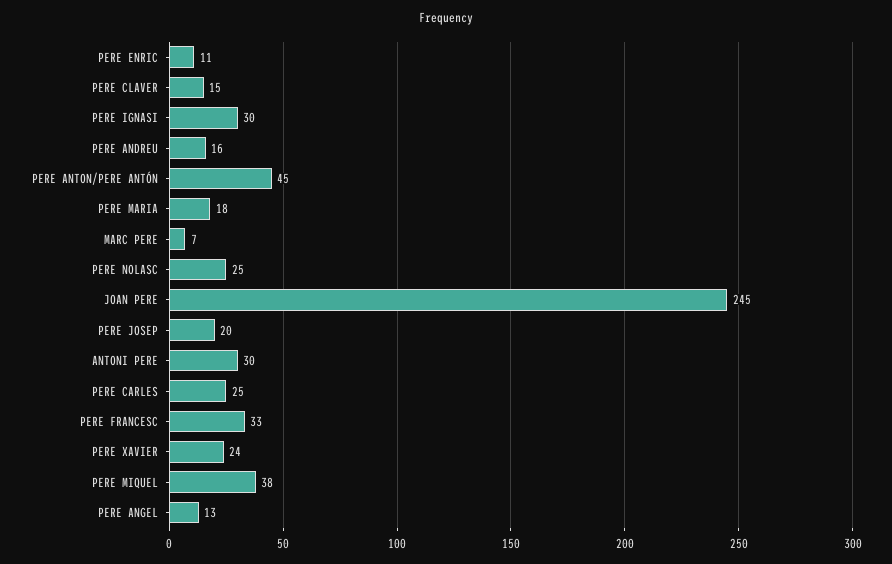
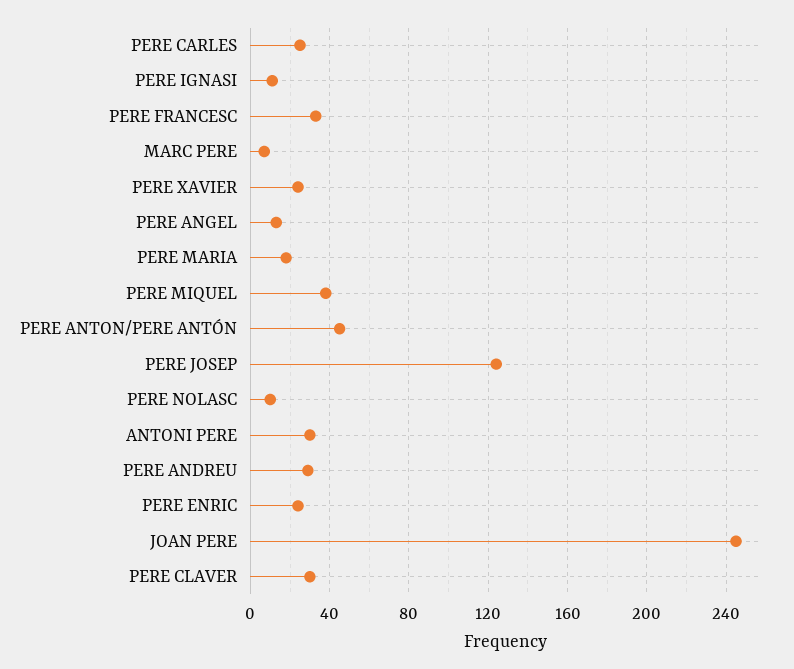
  {
-   "PERE ENRIC": 11,
+   "PERE ENRIC": 25,
-   "PERE CLAVER": 15,
+   "PERE CLAVER": 30,
-   "PERE IGNASI": 30,
+   "PERE IGNASI": 10,
-   "PERE ANDREU": 16,
+   "PERE ANDREU": 30,
    "PERE ANTON/PERE ANTÓN": 45,
    "PERE MARIA": 18,
    "MARC PERE": 7,
-   "PERE NOLASC": 25,
+   "PERE NOLASC": 10,
    "JOAN PERE": 245,
-   "PERE JOSEP": 20,
+   "PERE JOSEP": 125,
    "ANTONI PERE": 30,
    "PERE CARLES": 25,
    "PERE FRANCESC": 33,
    "PERE XAVIER": 24,
    "PERE MIQUEL": 38,
    "PERE ANGEL": 13
  }

